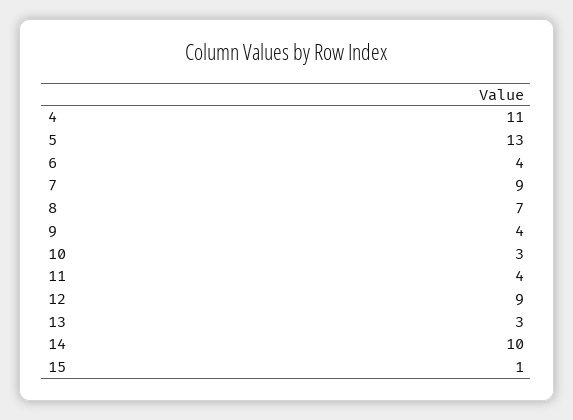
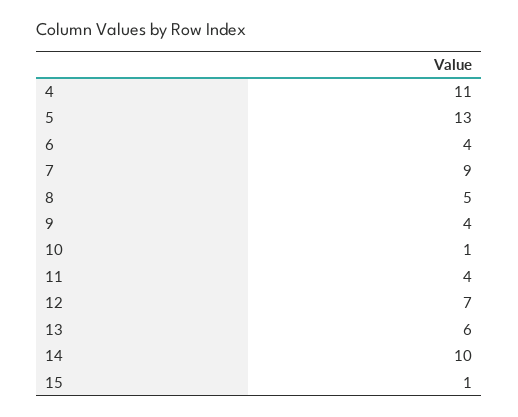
  {
    "4": 11,
    "5": 13,
    "6": 4,
    "7": 9,
-   "8": 7,
+   "8": 5,
    "9": 4,
-   "10": 3,
+   "10": 1,
    "11": 4,
-   "12": 9,
+   "12": 7,
-   "13": 3,
+   "13": 6,
    "14": 10,
    "15": 1
  }

